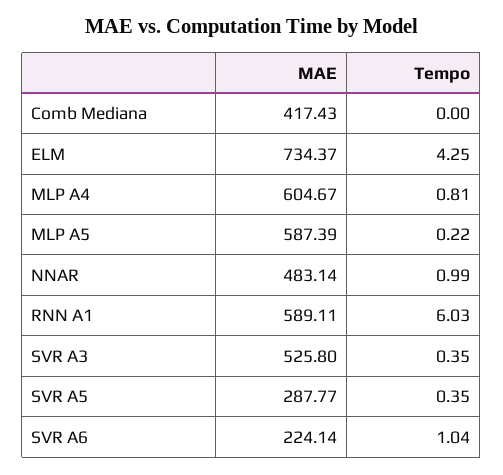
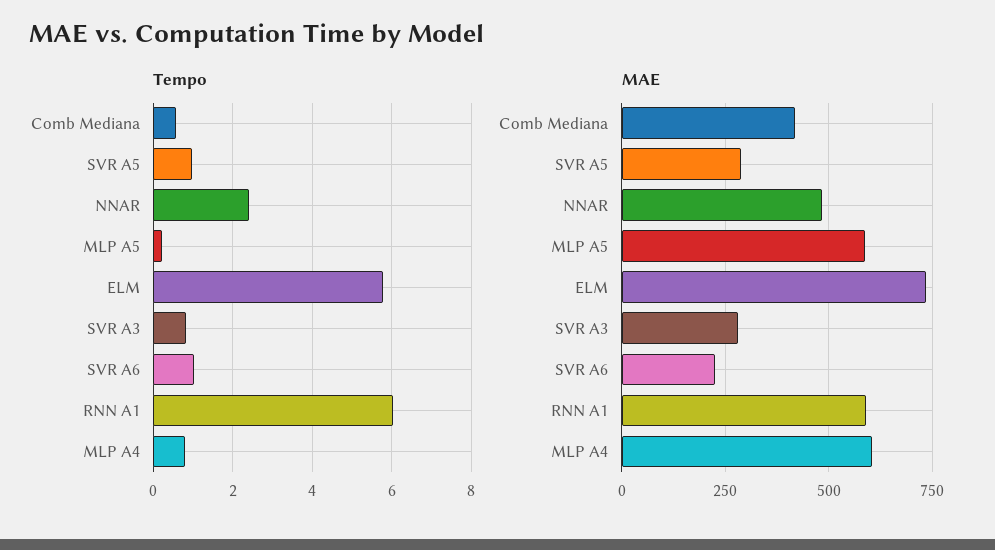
  {
    "MAE": {
      "Comb Mediana": 417.43,
      "ELM": 734.37,
      "MLP A4": 604.67,
      "MLP A5": 587.39,
      "NNAR": 483.14,
      "RNN A1": 589.11,
-     "SVR A3": 525.8,
+     "SVR A3": 275,
      "SVR A5": 287.77,
      "SVR A6": 224.14
    },
    "Tempo": {
-     "Comb Mediana": 0,
+     "Comb Mediana": 0.6,
-     "ELM": 4.25,
+     "ELM": 5.8,
      "MLP A4": 0.81,
      "MLP A5": 0.22,
-     "NNAR": 0.99,
+     "NNAR": 2.4,
      "RNN A1": 6.03,
-     "SVR A3": 0.35,
+     "SVR A3": 0.8,
-     "SVR A5": 0.35,
+     "SVR A5": 1,
      "SVR A6": 1.04
    }
  }

